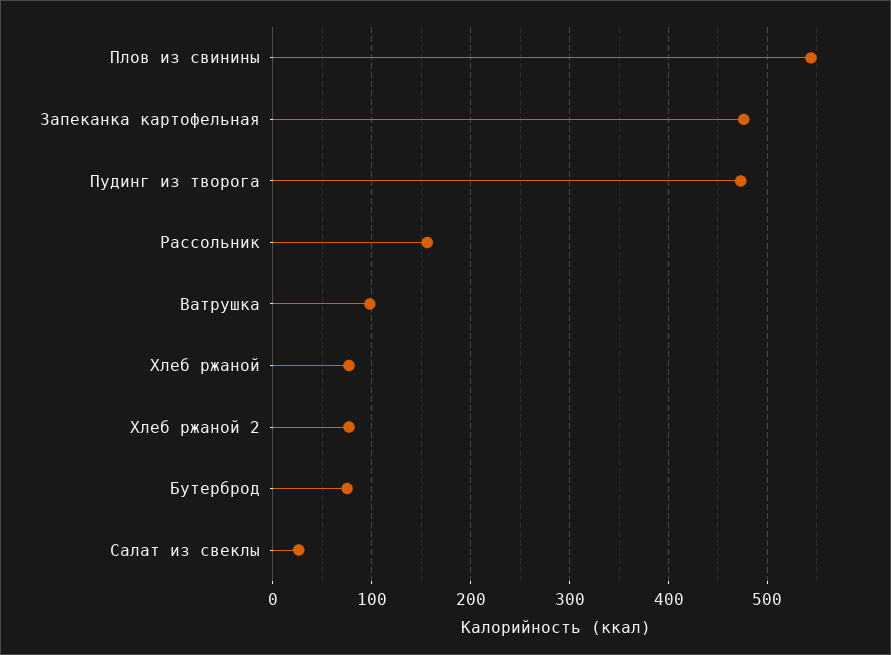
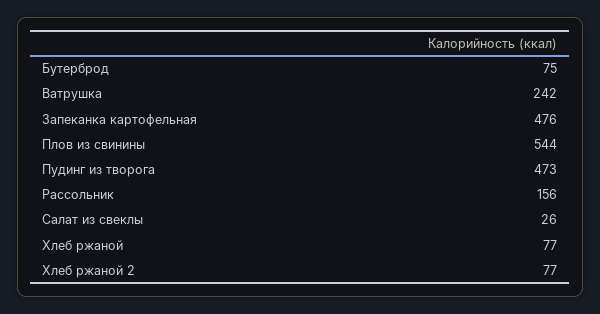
  {
    "Плов из свинины": 544,
    "Запеканка картофельная": 476,
    "Пудинг из творога": 473,
    "Рассольник": 156,
-   "Ватрушка": 100,
+   "Ватрушка": 242,
    "Хлеб ржаной": 77,
    "Хлеб ржаной 2": 77,
    "Бутерброд": 75,
    "Салат из свеклы": 26
  }

